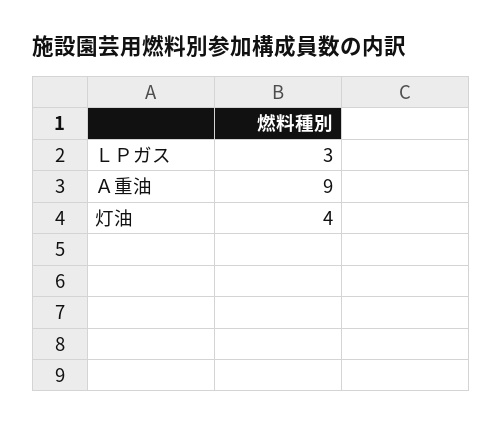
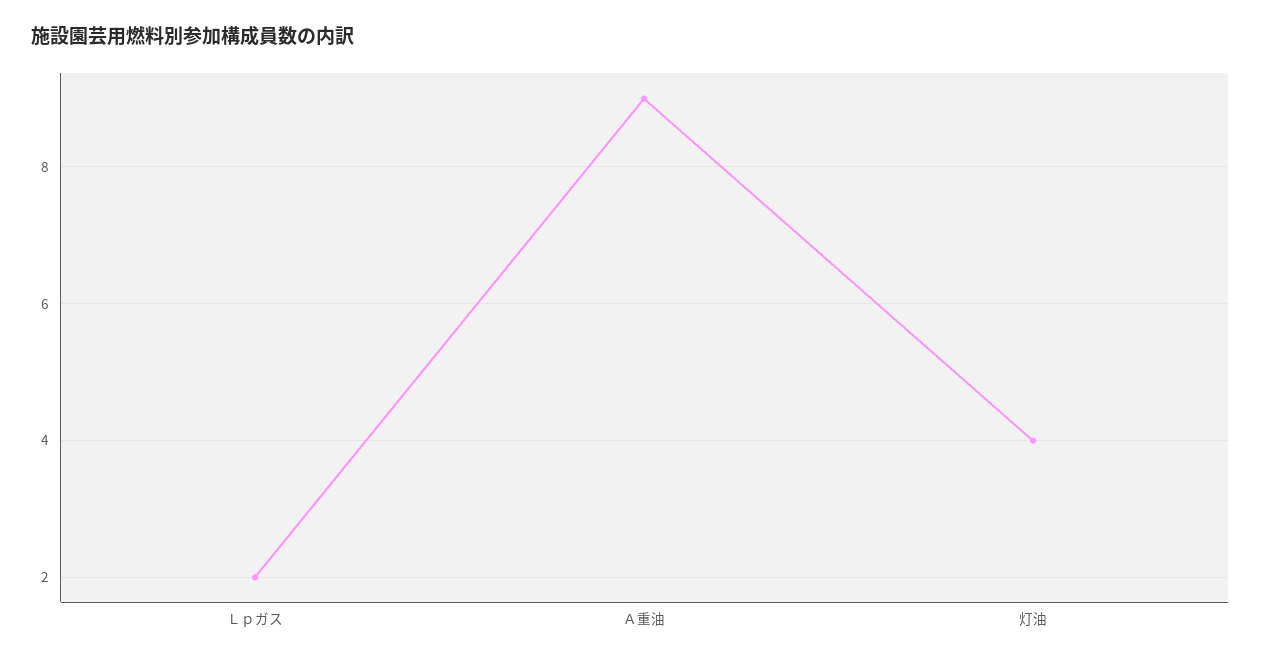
  {
-   "ＬＰガス": 3,
+   "ＬＰガス": 2,
    "Ａ重油": 9,
    "灯油": 4
  }

